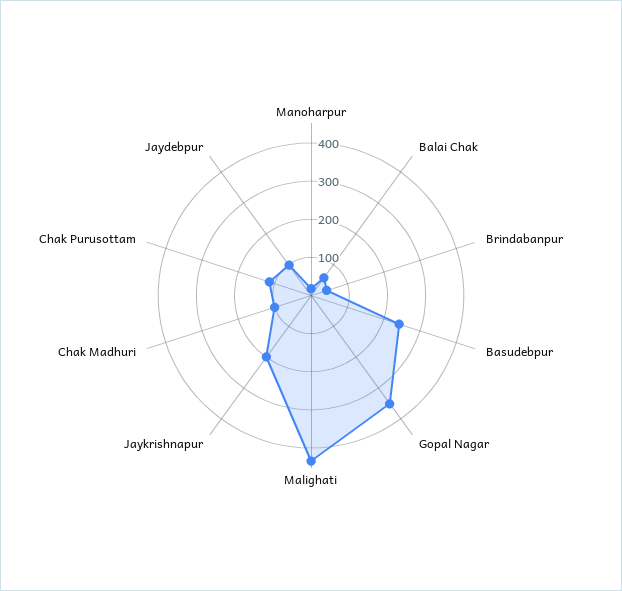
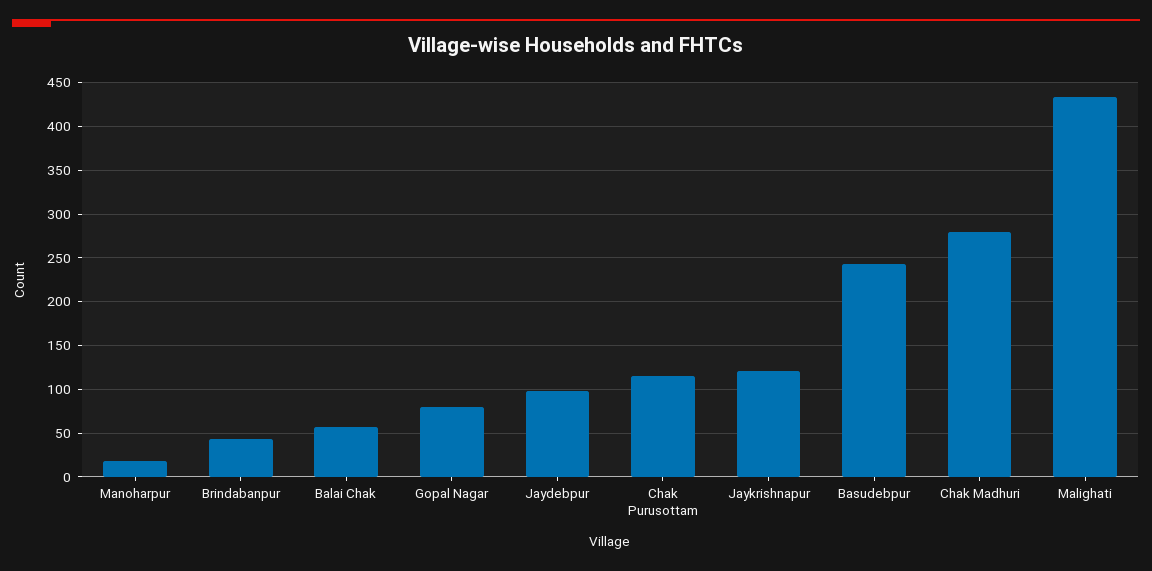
  {
    "Manoharpur": 20,
    "Balai Chak": 60,
    "Brindabanpur": 40,
    "Basudebpur": 240,
-   "Gopal Nagar": 350,
+   "Gopal Nagar": 80,
    "Malighati": 430,
-   "Jaykrishnapur": 200,
+   "Jaykrishnapur": 120,
-   "Chak Madhuri": 100,
+   "Chak Madhuri": 280,
    "Chak Purusottam": 120,
    "Jaydebpur": 100
  }

